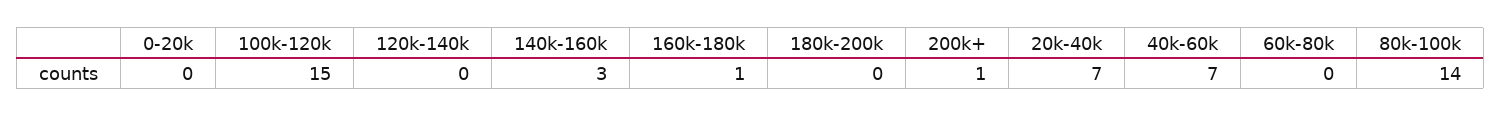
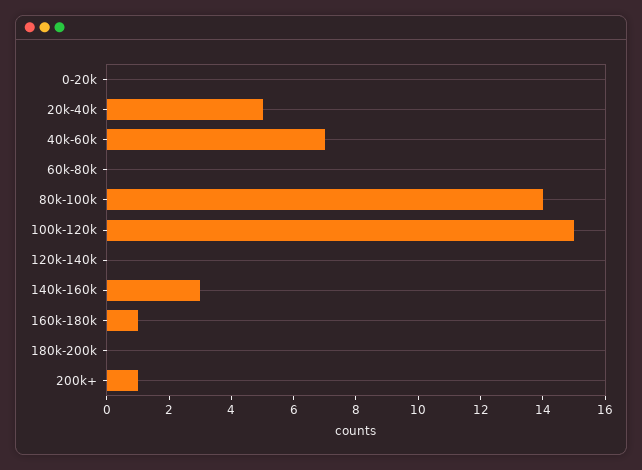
  {
    "0-20k": 0,
    "100k-120k": 15,
    "120k-140k": 0,
    "140k-160k": 3,
    "160k-180k": 1,
    "180k-200k": 0,
    "200k+": 1,
-   "20k-40k": 7,
+   "20k-40k": 5,
    "40k-60k": 7,
    "60k-80k": 0,
    "80k-100k": 14
  }

